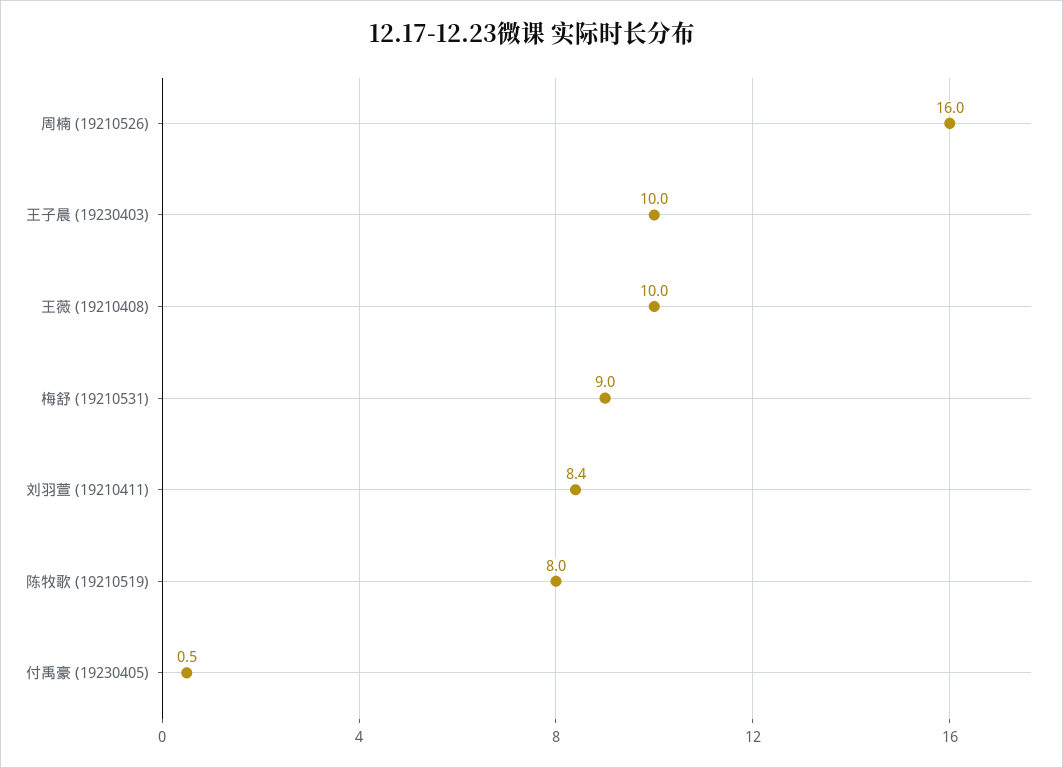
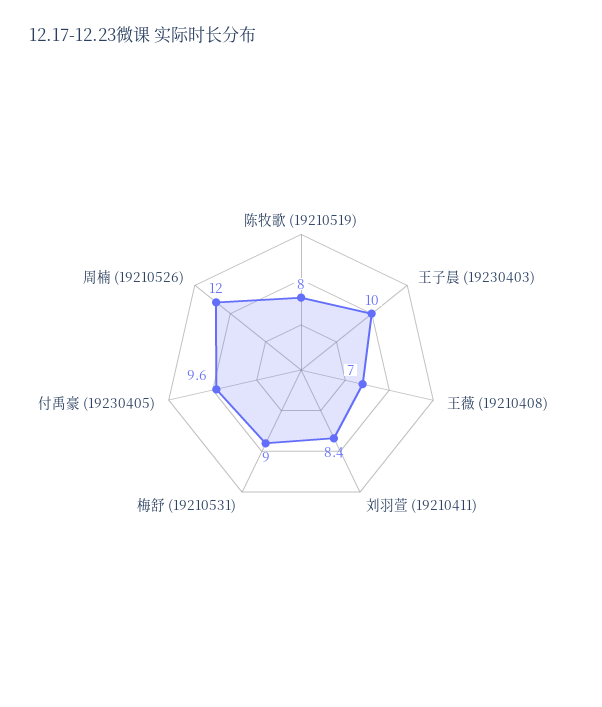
  {
-   "周楠 (19210526)": 16,
+   "周楠 (19210526)": 12,
    "王子晨 (19230403)": 10,
-   "王薇 (19210408)": 10,
+   "王薇 (19210408)": 7,
    "梅舒 (19210531)": 9,
    "刘羽萱 (19210411)": 8.4,
    "陈牧歌 (19210519)": 8,
-   "付禹豪 (19230405)": 0.5
+   "付禹豪 (19230405)": 9.6
  }

